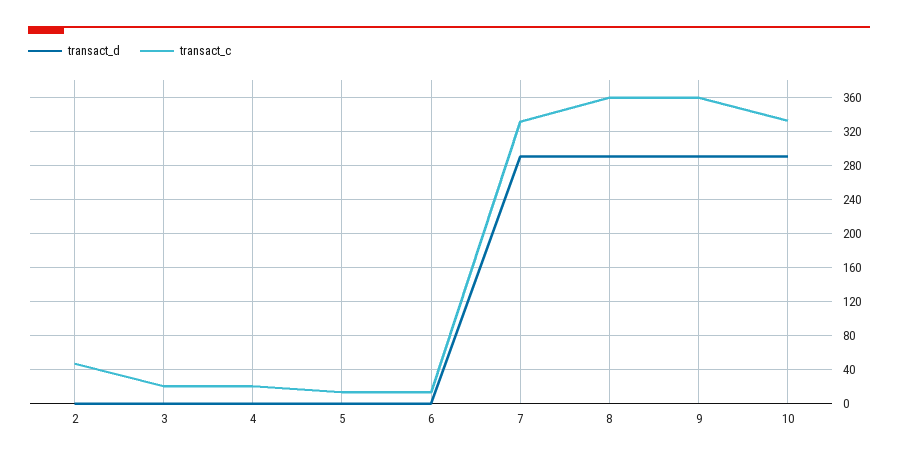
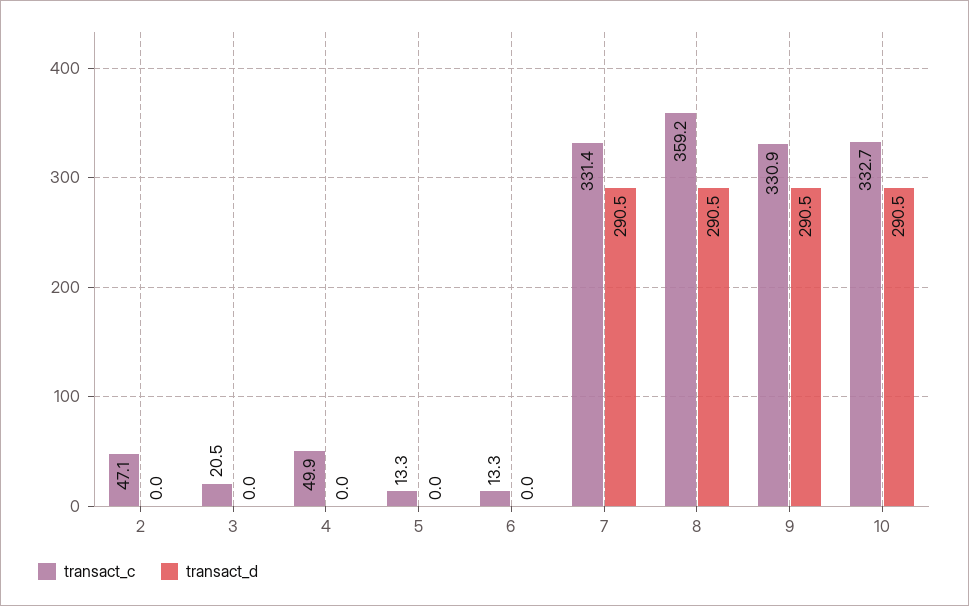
  {
    "transact_d": {
      "2": 0,
      "3": 0,
      "4": 0,
      "5": 0,
      "6": 0,
      "7": 290.5,
      "8": 290.5,
      "9": 290.5,
      "10": 290.5
    },
    "transact_c": {
      "2": 47.1,
      "3": 20.5,
-     "4": 20,
+     "4": 49.9,
      "5": 13.3,
      "6": 13.3,
      "7": 331.4,
      "8": 359.2,
-     "9": 360,
+     "9": 330.9,
      "10": 332.7
    }
  }

